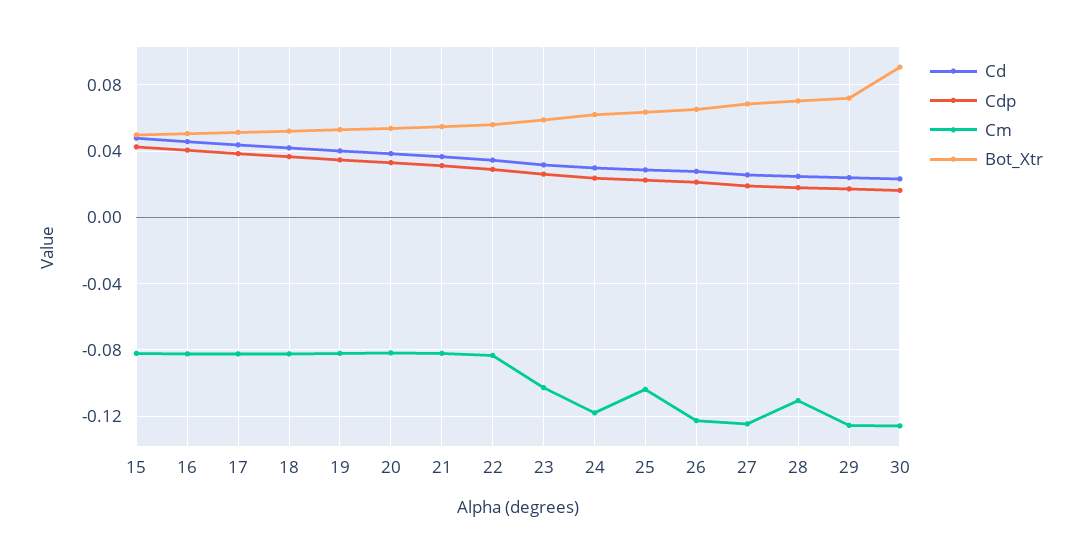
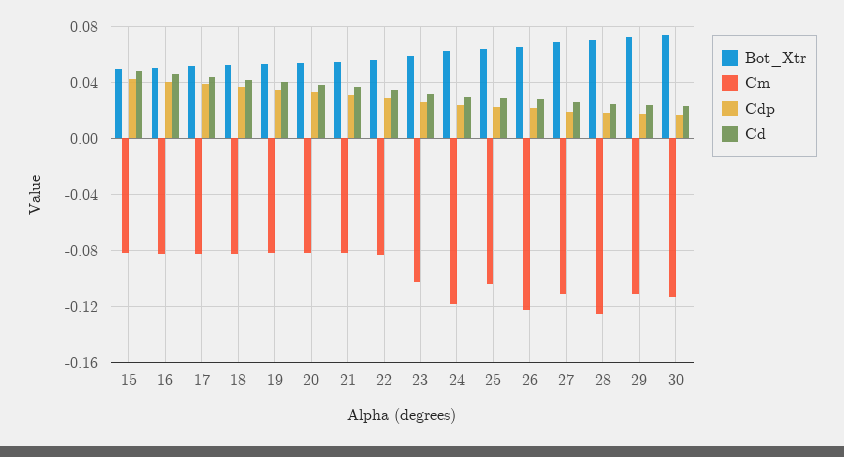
  {
    "Cd": {
      "15": 0.05,
      "16": 0.045,
      "17": 0.045,
      "18": 0.04,
      "19": 0.04,
      "20": 0.04,
      "21": 0.035,
      "22": 0.035,
      "23": 0.03,
      "24": 0.03,
      "25": 0.03,
      "26": 0.03,
      "27": 0.025,
      "28": 0.025,
      "29": 0.025,
      "30": 0.025
    },
    "Cdp": {
      "15": 0.045,
      "16": 0.04,
      "17": 0.04,
      "18": 0.035,
      "19": 0.035,
      "20": 0.035,
      "21": 0.03,
      "22": 0.03,
      "23": 0.025,
      "24": 0.025,
      "25": 0.02,
      "26": 0.02,
      "27": 0.02,
      "28": 0.02,
      "29": 0.015,
      "30": 0.015
    },
    "Cm": {
      "15": -0.08,
      "16": -0.08,
      "17": -0.08,
      "18": -0.08,
      "19": -0.08,
      "20": -0.08,
      "21": -0.08,
      "22": -0.085,
      "23": -0.105,
      "24": -0.12,
      "25": -0.105,
      "26": -0.125,
-     "27": -0.125,
+     "27": -0.11,
-     "28": -0.11,
+     "28": -0.125,
-     "29": -0.125,
+     "29": -0.11,
-     "30": -0.125
+     "30": -0.115
    },
    "Bot_Xtr": {
      "15": 0.05,
      "16": 0.05,
      "17": 0.05,
      "18": 0.05,
      "19": 0.055,
      "20": 0.055,
      "21": 0.055,
      "22": 0.055,
      "23": 0.06,
      "24": 0.06,
      "25": 0.065,
      "26": 0.065,
      "27": 0.07,
      "28": 0.07,
      "29": 0.07,
-     "30": 0.09
+     "30": 0.075
    }
  }

